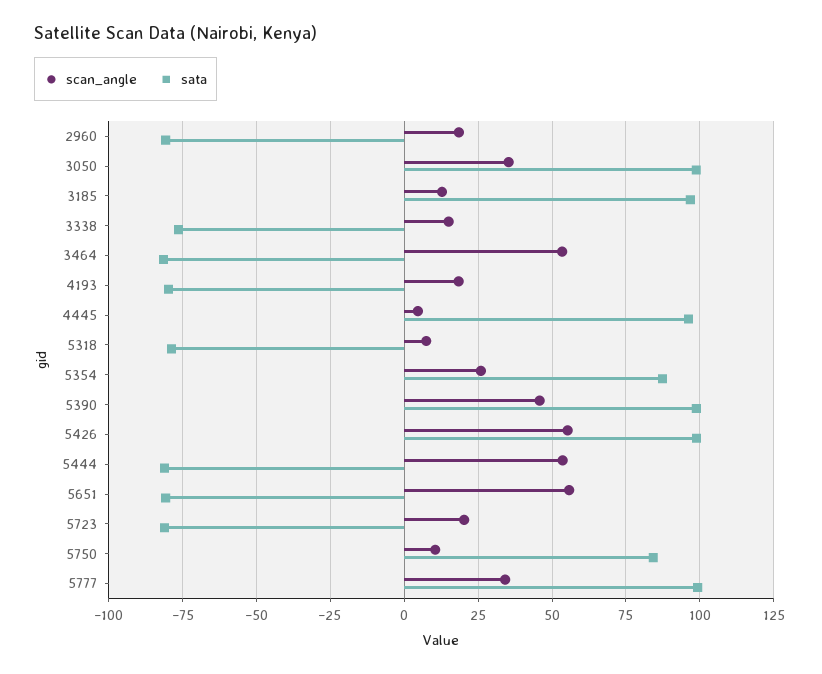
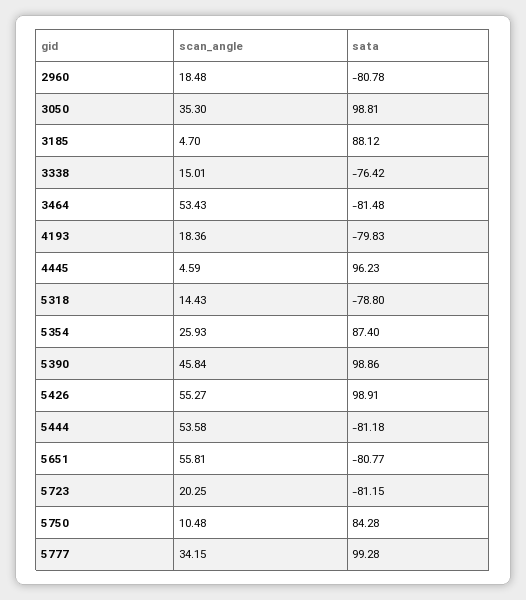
  {
    "scan_angle": {
      "2960": 18.48,
      "3050": 35.3,
-     "3185": 12.5,
+     "3185": 4.7,
      "3338": 15.01,
      "3464": 53.43,
      "4193": 18.36,
      "4445": 4.59,
-     "5318": 7.5,
+     "5318": 14.43,
      "5354": 25.93,
      "5390": 45.84,
      "5426": 55.27,
      "5444": 53.58,
      "5651": 55.81,
      "5723": 20.25,
      "5750": 10.48,
      "5777": 34.15
    },
    "sata": {
      "2960": -80.78,
      "3050": 98.81,
-     "3185": 97.5,
+     "3185": 88.12,
      "3338": -76.42,
      "3464": -81.48,
      "4193": -79.83,
      "4445": 96.23,
      "5318": -78.8,
      "5354": 87.4,
      "5390": 98.86,
      "5426": 98.91,
      "5444": -81.18,
      "5651": -80.77,
      "5723": -81.15,
      "5750": 84.28,
      "5777": 99.28
    }
  }

